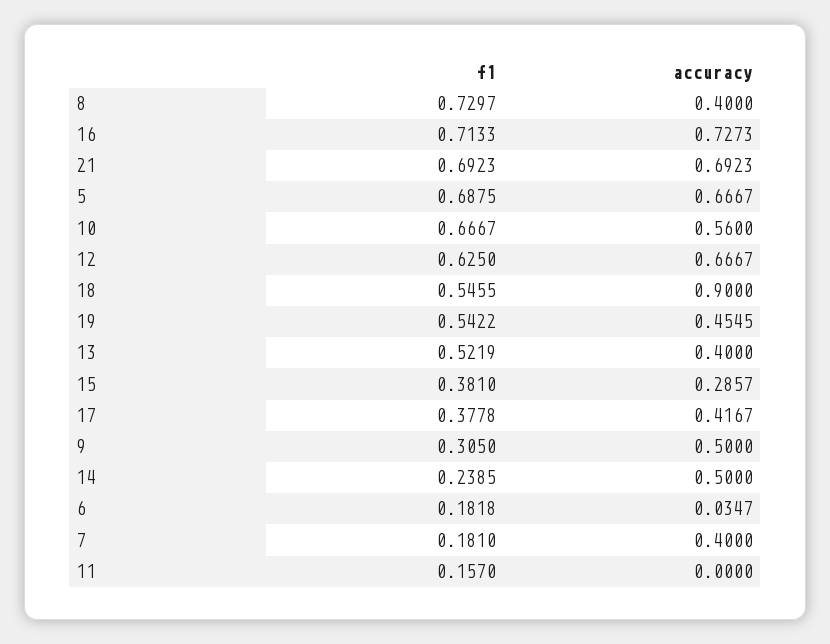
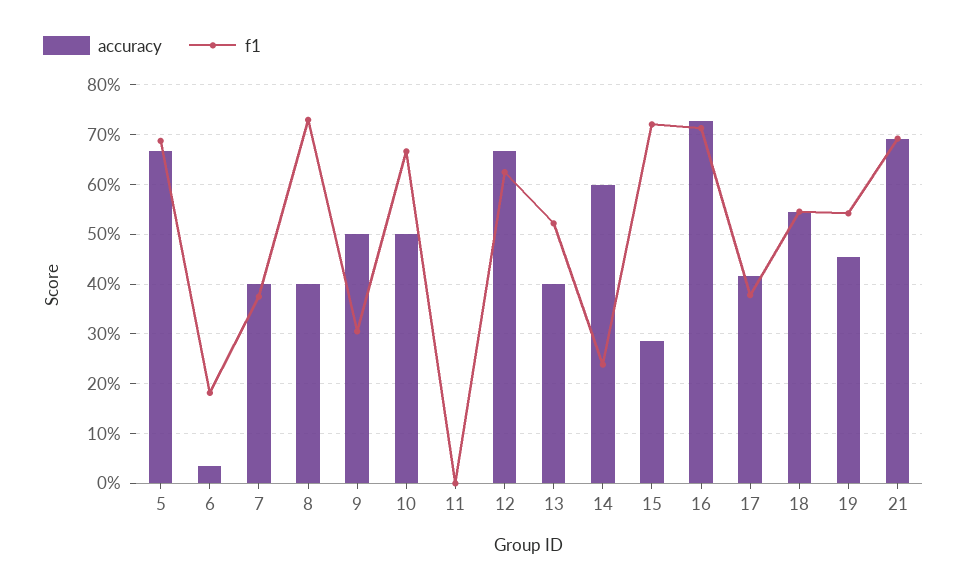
  {
    "f1": {
      "8": 0.7297,
      "16": 0.7133,
      "21": 0.6923,
      "5": 0.6875,
      "10": 0.6667,
      "12": 0.625,
      "18": 0.5455,
      "19": 0.5422,
      "13": 0.5219,
-     "15": 0.381,
+     "15": 0.72,
      "17": 0.3778,
      "9": 0.305,
      "14": 0.2385,
      "6": 0.1818,
-     "7": 0.181,
+     "7": 0.38,
-     "11": 0.157
+     "11": 0
    },
    "accuracy": {
      "8": 0.4,
      "16": 0.7273,
      "21": 0.6923,
      "5": 0.6667,
-     "10": 0.56,
+     "10": 0.5,
      "12": 0.6667,
-     "18": 0.9,
+     "18": 0.54,
      "19": 0.4545,
      "13": 0.4,
      "15": 0.2857,
      "17": 0.4167,
      "9": 0.5,
-     "14": 0.5,
+     "14": 0.6,
      "6": 0.0347,
      "7": 0.4,
      "11": 0
    }
  }

